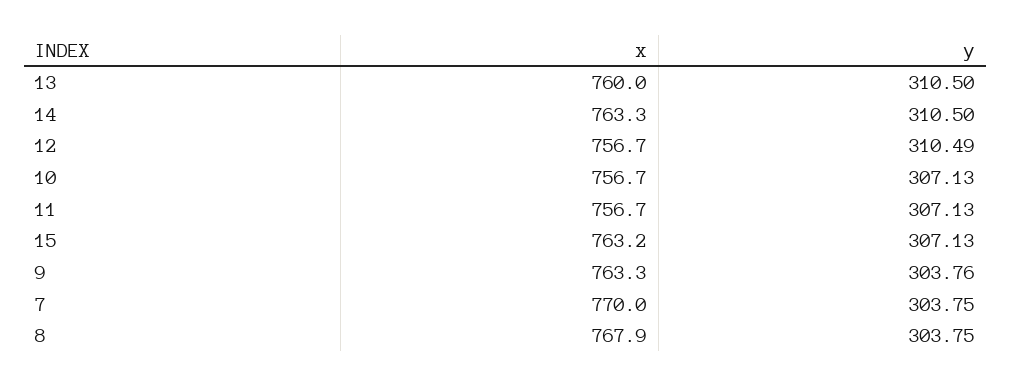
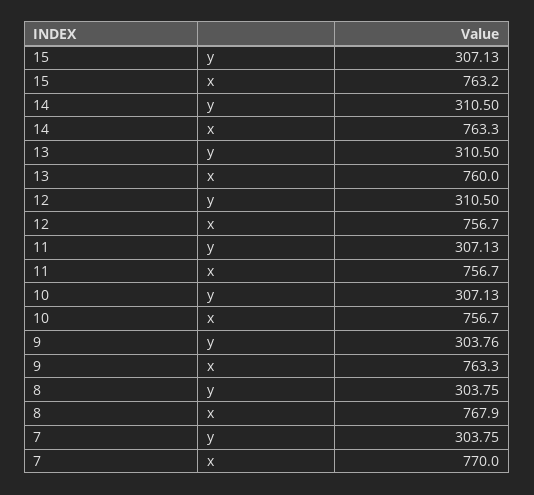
  {
    "x": {
      "13": 760,
      "14": 763.3,
      "12": 756.7,
      "10": 756.7,
      "11": 756.7,
      "15": 763.2,
      "9": 763.3,
      "7": 770,
      "8": 767.9
    },
    "y": {
      "13": 310.5,
      "14": 310.5,
-     "12": 310.49,
+     "12": 310.5,
      "10": 307.13,
      "11": 307.13,
      "15": 307.13,
      "9": 303.76,
      "7": 303.75,
      "8": 303.75
    }
  }

